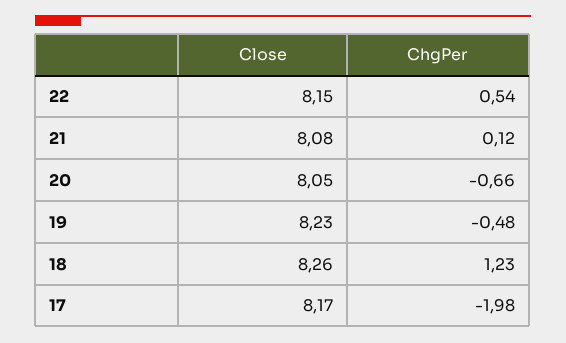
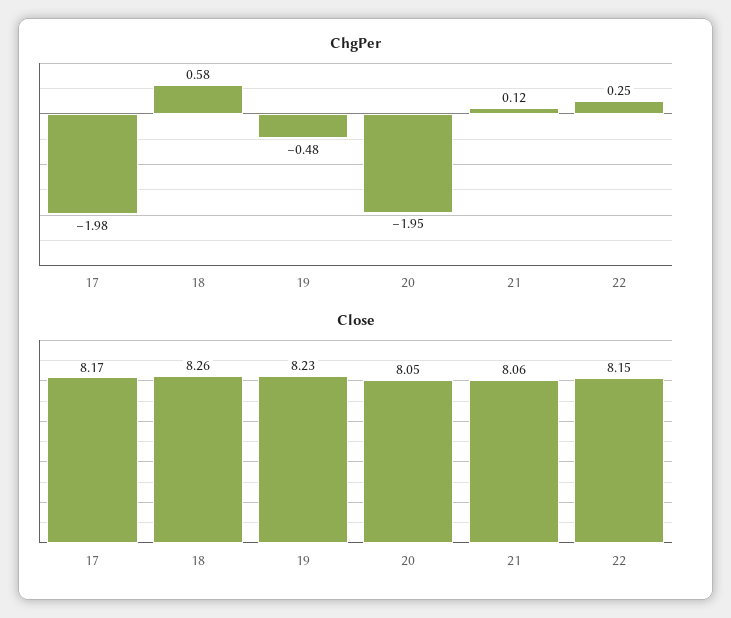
  {
    "Close": {
      "22": 8.15,
-     "21": 8.08,
+     "21": 8.06,
      "20": 8.05,
      "19": 8.23,
      "18": 8.26,
      "17": 8.17
    },
    "ChgPer": {
-     "22": 0.54,
+     "22": 0.25,
      "21": 0.12,
-     "20": -0.66,
+     "20": -1.95,
      "19": -0.48,
-     "18": 1.23,
+     "18": 0.58,
      "17": -1.98
    }
  }

